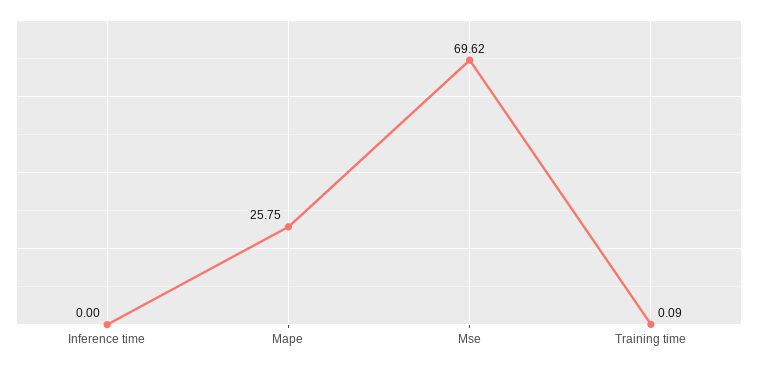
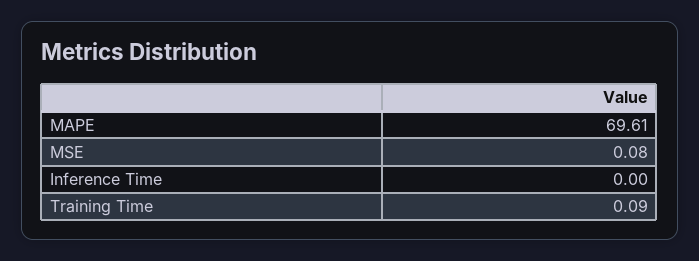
  {
    "Inference time": 0,
-   "Mape": 25.75,
+   "Mape": 69.61,
-   "Mse": 69.62,
+   "Mse": 0.08,
    "Training time": 0.09
  }

